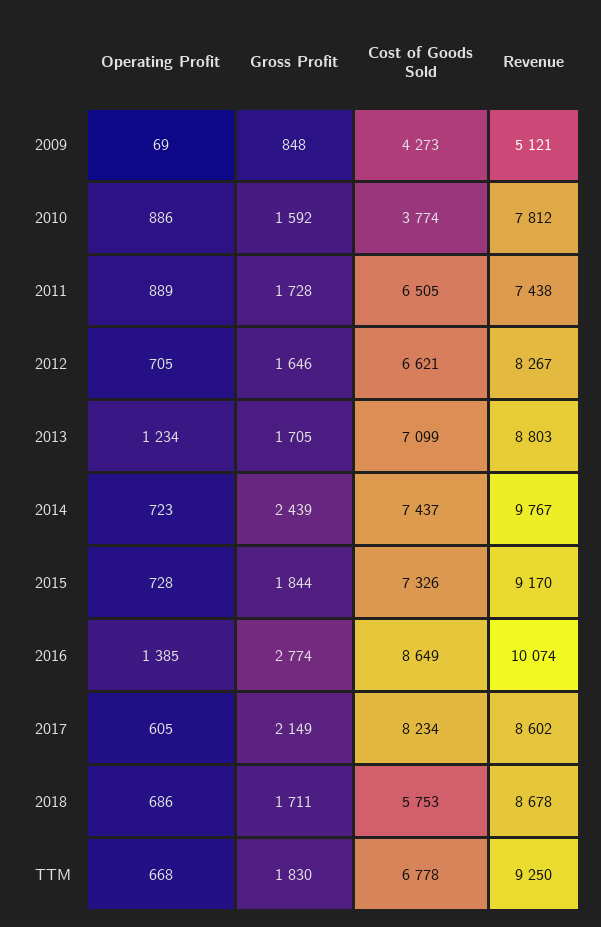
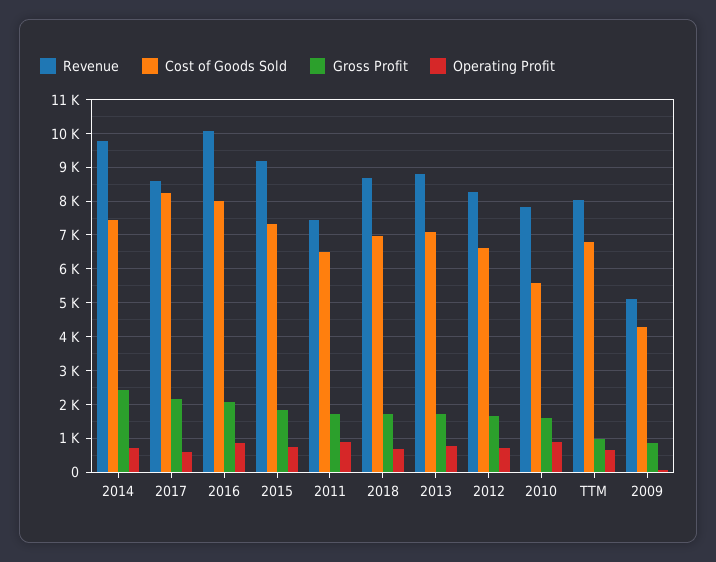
  {
    "Operating Profit": {
      "2009": 69,
      "2010": 886,
      "2011": 889,
      "2012": 705,
-     "2013": 1234,
+     "2013": 800,
      "2014": 723,
      "2015": 728,
-     "2016": 1385,
+     "2016": 800,
      "2017": 605,
      "2018": 686,
      "TTM": 668
    },
    "Gross Profit": {
      "2009": 848,
      "2010": 1592,
      "2011": 1728,
      "2012": 1646,
      "2013": 1705,
      "2014": 2439,
      "2015": 1844,
-     "2016": 2774,
+     "2016": 2000,
      "2017": 2149,
      "2018": 1711,
-     "TTM": 1830
+     "TTM": 1000
    },
    "Cost of Goods Sold": {
      "2009": 4273,
-     "2010": 3774,
+     "2010": 5600,
      "2011": 6505,
      "2012": 6621,
      "2013": 7099,
      "2014": 7437,
      "2015": 7326,
-     "2016": 8649,
+     "2016": 8000,
      "2017": 8234,
-     "2018": 5753,
+     "2018": 7000,
      "TTM": 6778
    },
    "Revenue": {
      "2009": 5121,
      "2010": 7812,
      "2011": 7438,
      "2012": 8267,
      "2013": 8803,
      "2014": 9767,
      "2015": 9170,
      "2016": 10074,
      "2017": 8602,
      "2018": 8678,
-     "TTM": 9250
+     "TTM": 8000
    }
  }

